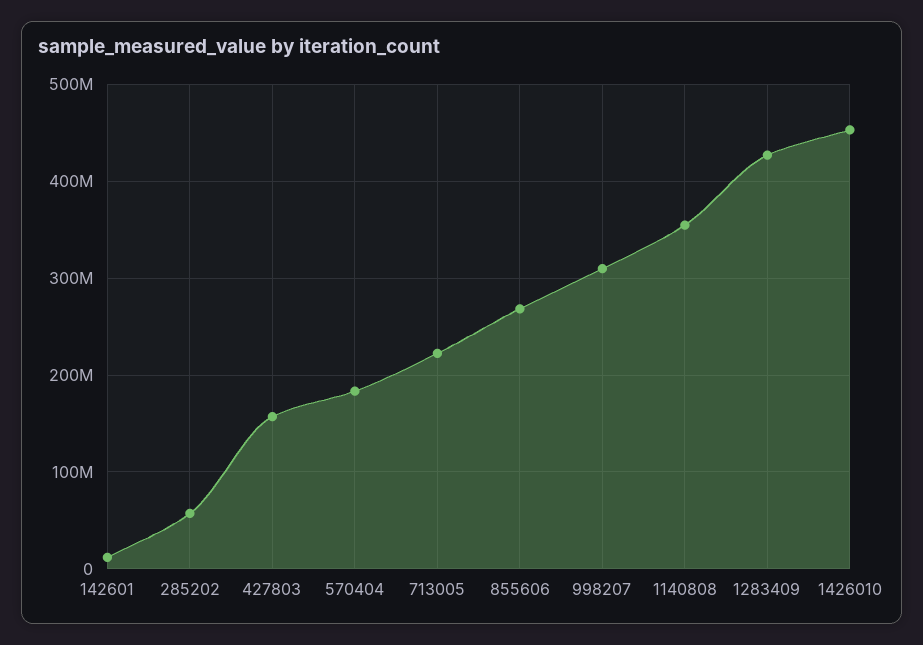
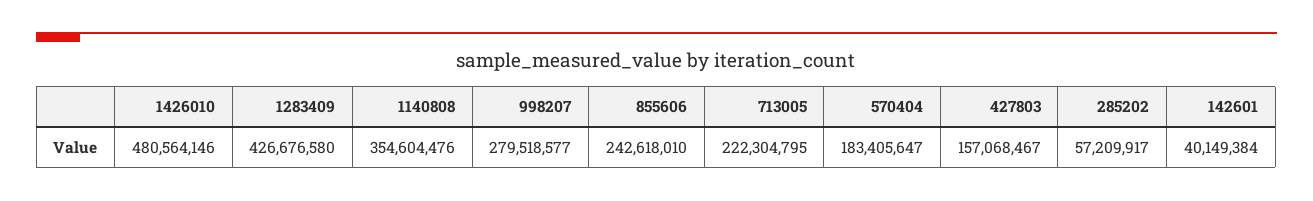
  {
-   "142601": 10000000,
+   "142601": 40149384,
    "285202": 57209917,
    "427803": 157068467,
    "570404": 183405647,
    "713005": 222304795,
-   "855606": 270000000,
+   "855606": 242618010,
-   "998207": 310000000,
+   "998207": 279518577,
    "1140808": 354604476,
    "1283409": 426676580,
-   "1426010": 450000000
+   "1426010": 480564146
  }

